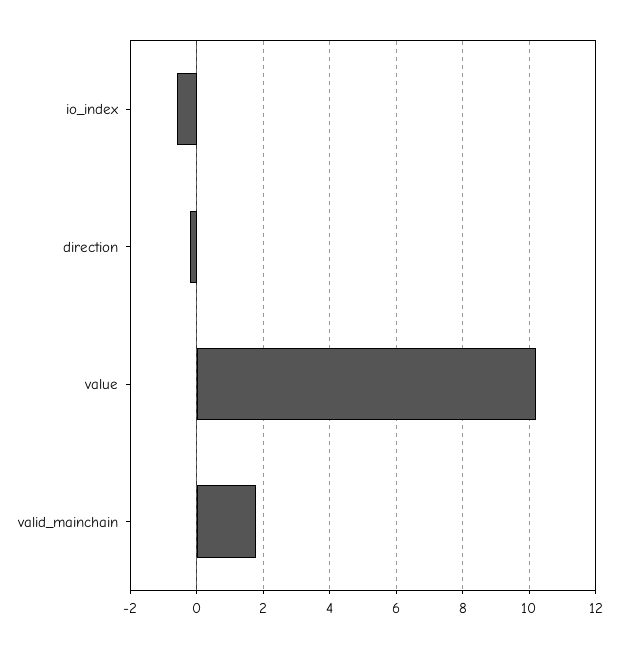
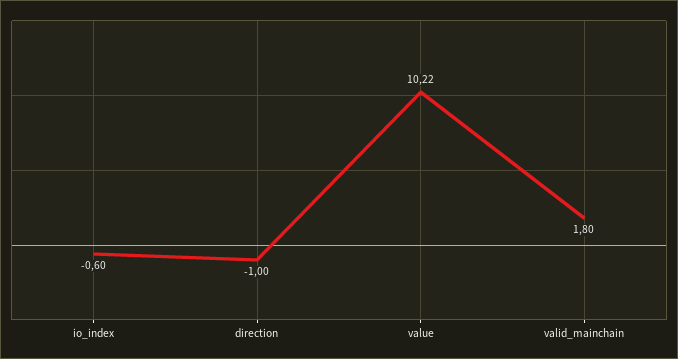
  {
    "io_index": -0.6,
-   "direction": -0.2,
+   "direction": -1,
    "value": 10.22,
    "valid_mainchain": 1.8
  }

